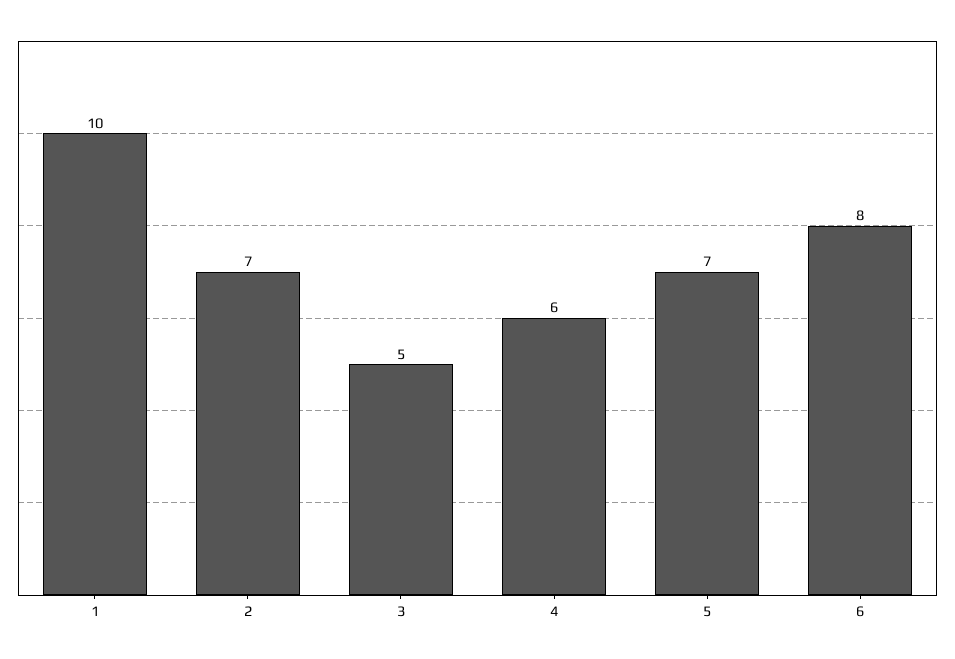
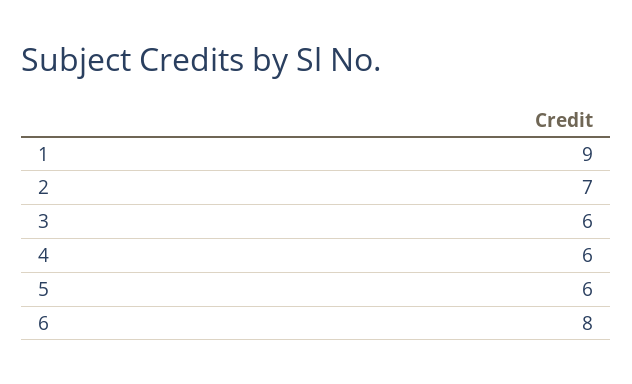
  {
-   "1": 10,
+   "1": 9,
    "2": 7,
-   "3": 5,
+   "3": 6,
    "4": 6,
-   "5": 7,
+   "5": 6,
    "6": 8
  }

